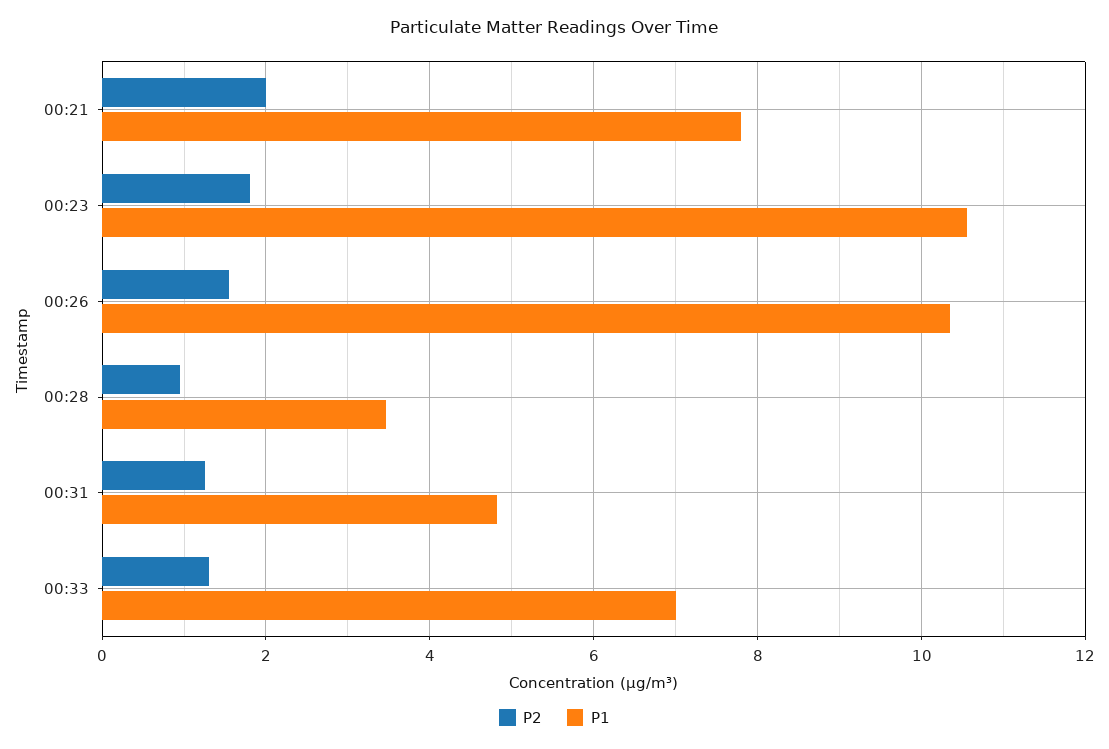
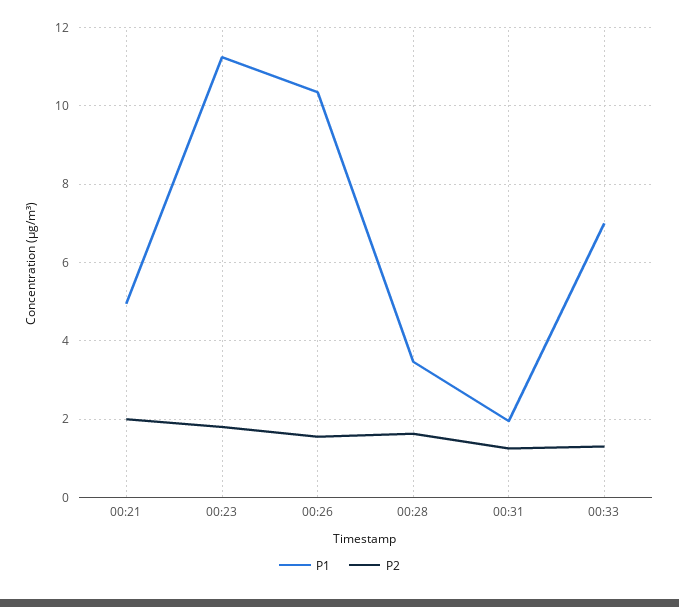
  {
    "P2": {
      "00:21": 2,
      "00:23": 1.8,
      "00:26": 1.6,
-     "00:28": 1,
+     "00:28": 1.6,
      "00:31": 1.2,
      "00:33": 1.4
    },
    "P1": {
-     "00:21": 7.8,
+     "00:21": 5,
-     "00:23": 10.6,
+     "00:23": 11.2,
      "00:26": 10.4,
      "00:28": 3.4,
-     "00:31": 4.8,
+     "00:31": 2,
      "00:33": 7
    }
  }

